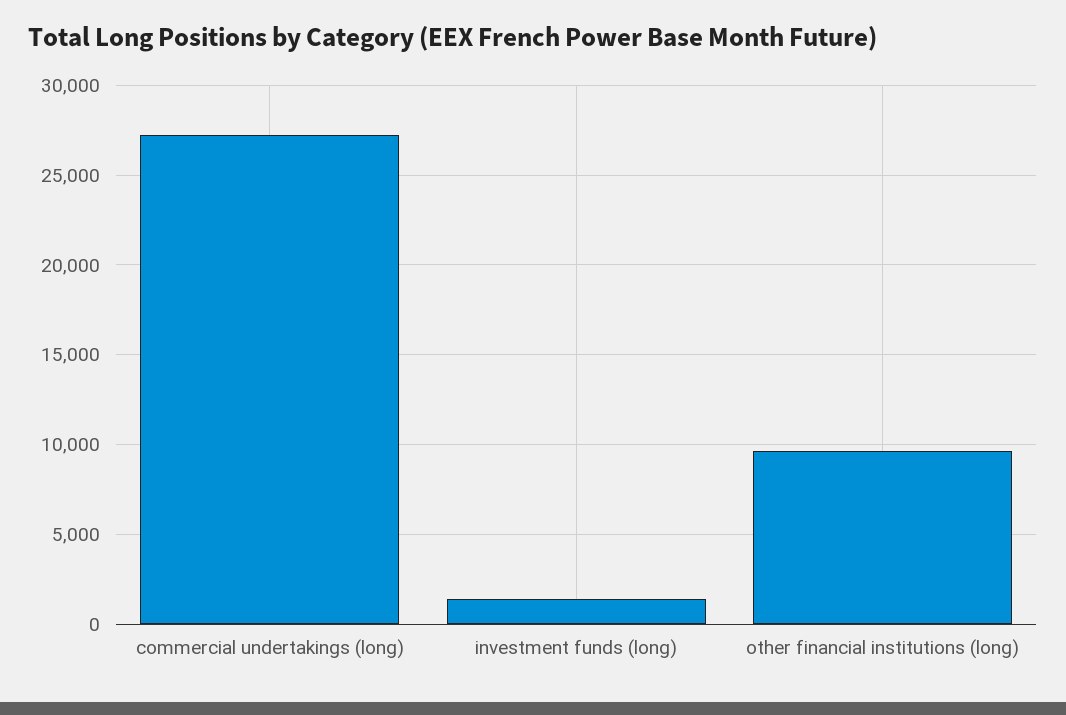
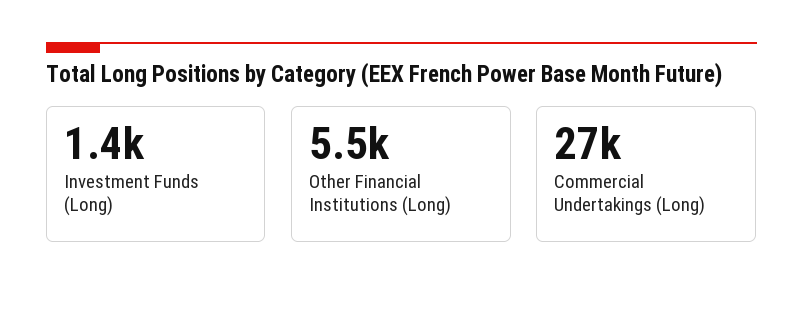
  {
    "commercial undertakings (long)": 27000,
    "investment funds (long)": 1400,
-   "other financial institutions (long)": 9500
+   "other financial institutions (long)": 5500
  }

